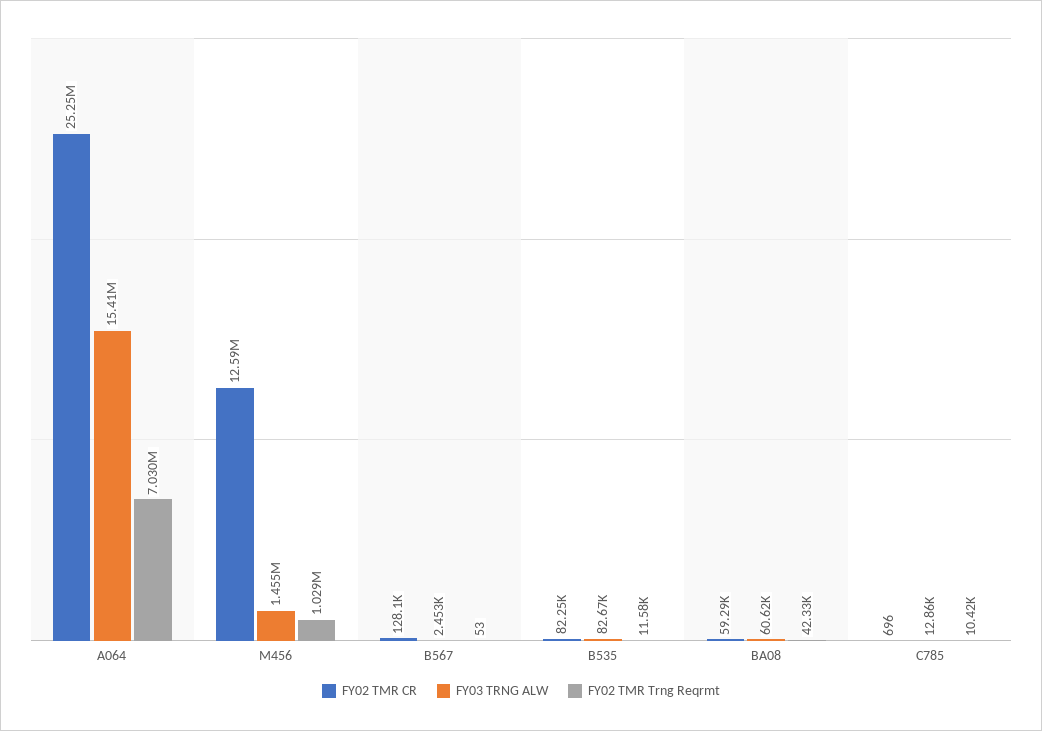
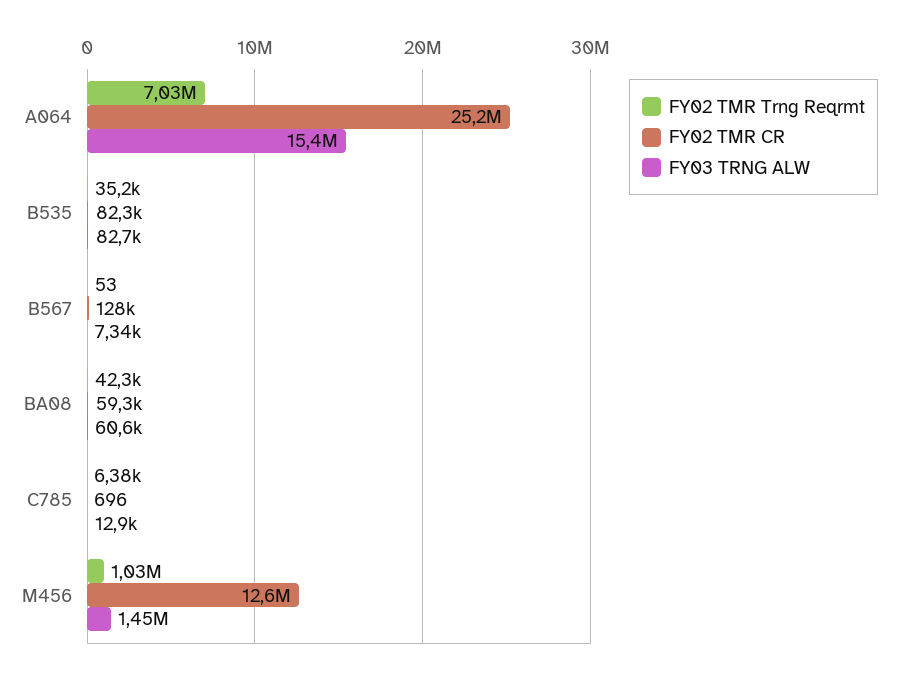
  {
    "FY02 TMR CR": {
      "A064": 25250000,
      "M456": 12590000,
      "B567": 128100,
      "B535": 82250,
      "BA08": 59290,
      "C785": 696
    },
    "FY03 TRNG ALW": {
      "A064": 15410000,
      "M456": 1455000,
-     "B567": 2453,
+     "B567": 7340,
      "B535": 82670,
      "BA08": 60620,
      "C785": 12860
    },
    "FY02 TMR Trng Reqrmt": {
      "A064": 7030000,
      "M456": 1029000,
      "B567": 53,
-     "B535": 11580,
+     "B535": 35200,
      "BA08": 42330,
-     "C785": 10420
+     "C785": 6380
    }
  }

